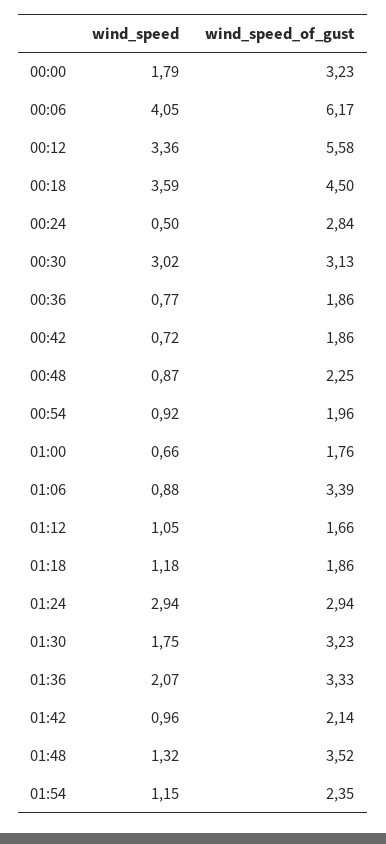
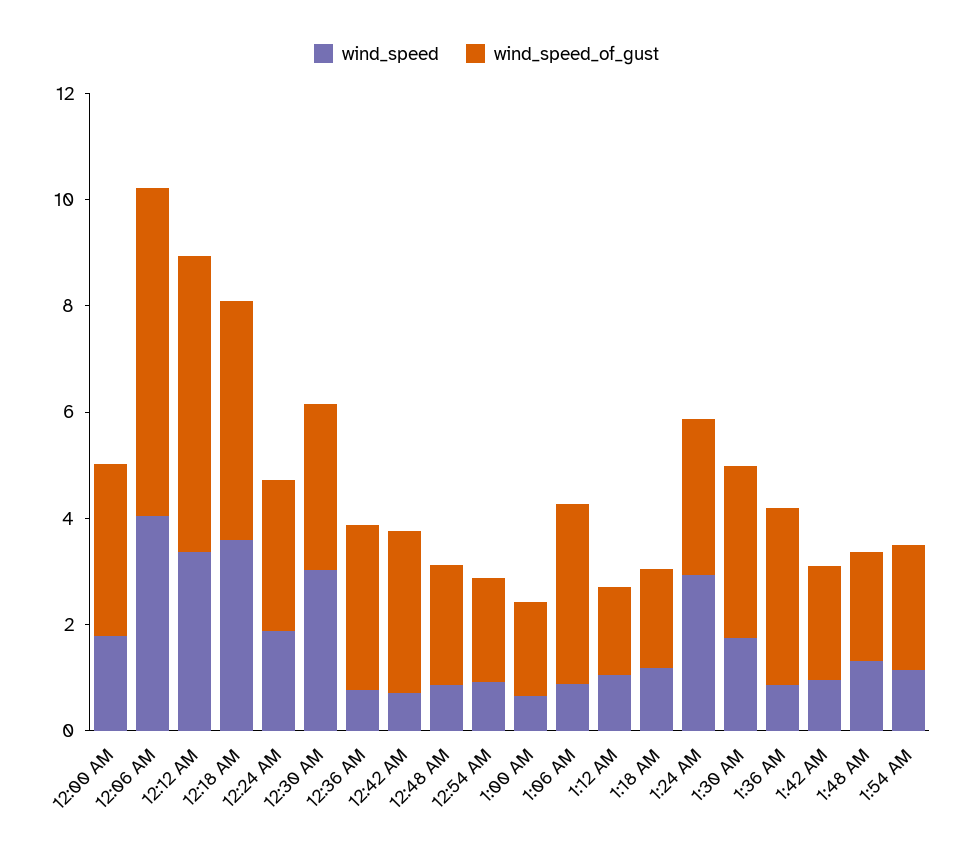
  {
    "wind_speed": {
      "00:00": 1.79,
      "00:06": 4.05,
      "00:12": 3.36,
      "00:18": 3.59,
-     "00:24": 0.5,
+     "00:24": 2,
      "00:30": 3.02,
      "00:36": 0.77,
      "00:42": 0.72,
      "00:48": 0.87,
      "00:54": 0.92,
      "01:00": 0.66,
      "01:06": 0.88,
      "01:12": 1.05,
      "01:18": 1.18,
      "01:24": 2.94,
      "01:30": 1.75,
-     "01:36": 2.07,
+     "01:36": 1,
      "01:42": 0.96,
      "01:48": 1.32,
      "01:54": 1.15
    },
    "wind_speed_of_gust": {
      "00:00": 3.23,
      "00:06": 6.17,
      "00:12": 5.58,
      "00:18": 4.5,
      "00:24": 2.84,
      "00:30": 3.13,
-     "00:36": 1.86,
+     "00:36": 3,
-     "00:42": 1.86,
+     "00:42": 3,
      "00:48": 2.25,
      "00:54": 1.96,
      "01:00": 1.76,
      "01:06": 3.39,
      "01:12": 1.66,
      "01:18": 1.86,
      "01:24": 2.94,
      "01:30": 3.23,
      "01:36": 3.33,
      "01:42": 2.14,
-     "01:48": 3.52,
+     "01:48": 2,
      "01:54": 2.35
    }
  }

